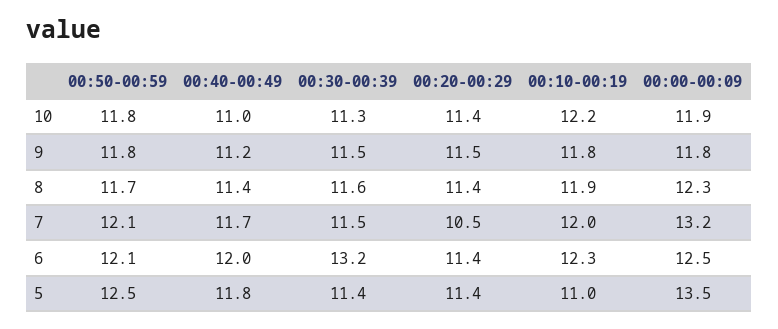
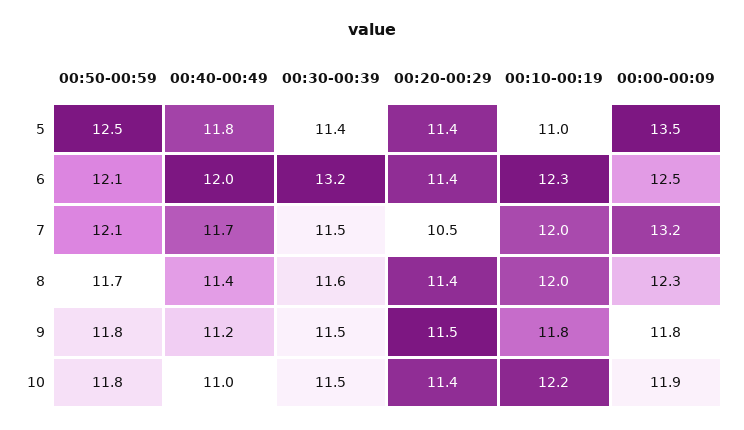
  {
    "00:50-00:59": {
      "10": 11.8,
      "9": 11.8,
      "8": 11.7,
      "7": 12.1,
      "6": 12.1,
      "5": 12.5
    },
    "00:40-00:49": {
      "10": 11,
      "9": 11.2,
      "8": 11.4,
      "7": 11.7,
      "6": 12,
      "5": 11.8
    },
    "00:30-00:39": {
-     "10": 11.3,
+     "10": 11.5,
      "9": 11.5,
      "8": 11.6,
      "7": 11.5,
      "6": 13.2,
      "5": 11.4
    },
    "00:20-00:29": {
      "10": 11.4,
      "9": 11.5,
      "8": 11.4,
      "7": 10.5,
      "6": 11.4,
      "5": 11.4
    },
    "00:10-00:19": {
      "10": 12.2,
      "9": 11.8,
-     "8": 11.9,
+     "8": 12,
      "7": 12,
      "6": 12.3,
      "5": 11
    },
    "00:00-00:09": {
      "10": 11.9,
      "9": 11.8,
      "8": 12.3,
      "7": 13.2,
      "6": 12.5,
      "5": 13.5
    }
  }

